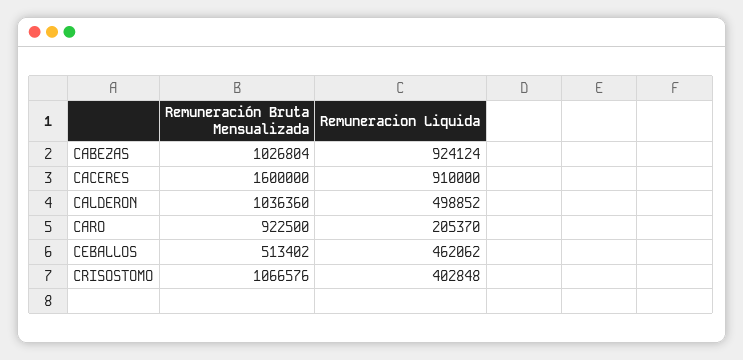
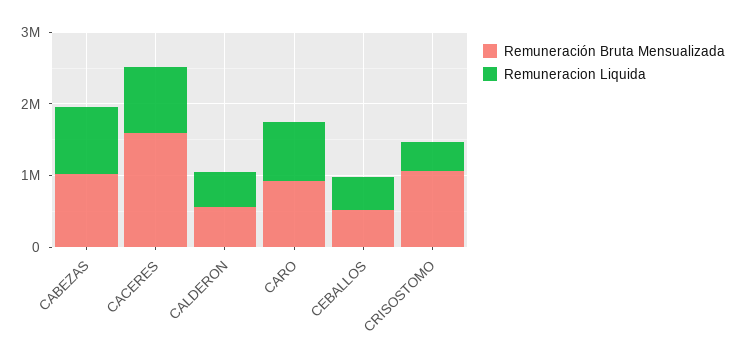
  {
    "Remuneración Bruta Mensualizada": {
      "CABEZAS": 1026804,
      "CACERES": 1600000,
-     "CALDERON": 1036360,
+     "CALDERON": 600000,
      "CARO": 922500,
      "CEBALLOS": 513402,
      "CRISOSTOMO": 1066576
    },
    "Remuneracion Liquida": {
      "CABEZAS": 924124,
      "CACERES": 910000,
      "CALDERON": 498852,
-     "CARO": 205370,
+     "CARO": 800000,
      "CEBALLOS": 462062,
      "CRISOSTOMO": 402848
    }
  }

